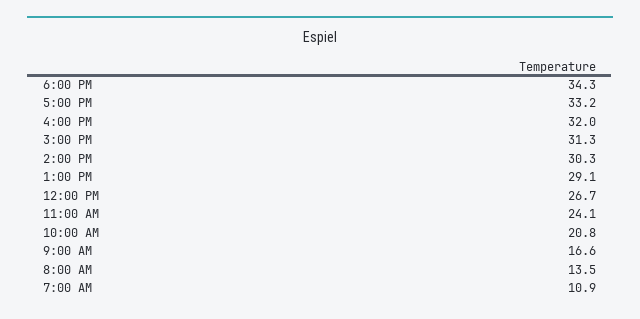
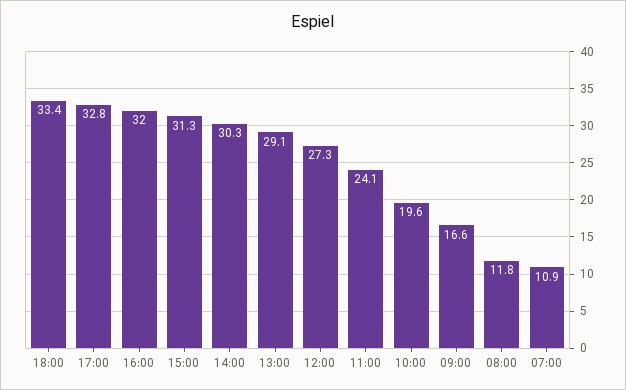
  {
-   "6:00 PM": 34.3,
+   "6:00 PM": 33.4,
-   "5:00 PM": 33.2,
+   "5:00 PM": 32.8,
    "4:00 PM": 32,
    "3:00 PM": 31.3,
    "2:00 PM": 30.3,
    "1:00 PM": 29.1,
-   "12:00 PM": 26.7,
+   "12:00 PM": 27.3,
    "11:00 AM": 24.1,
-   "10:00 AM": 20.8,
+   "10:00 AM": 19.6,
    "9:00 AM": 16.6,
-   "8:00 AM": 13.5,
+   "8:00 AM": 11.8,
    "7:00 AM": 10.9
  }

